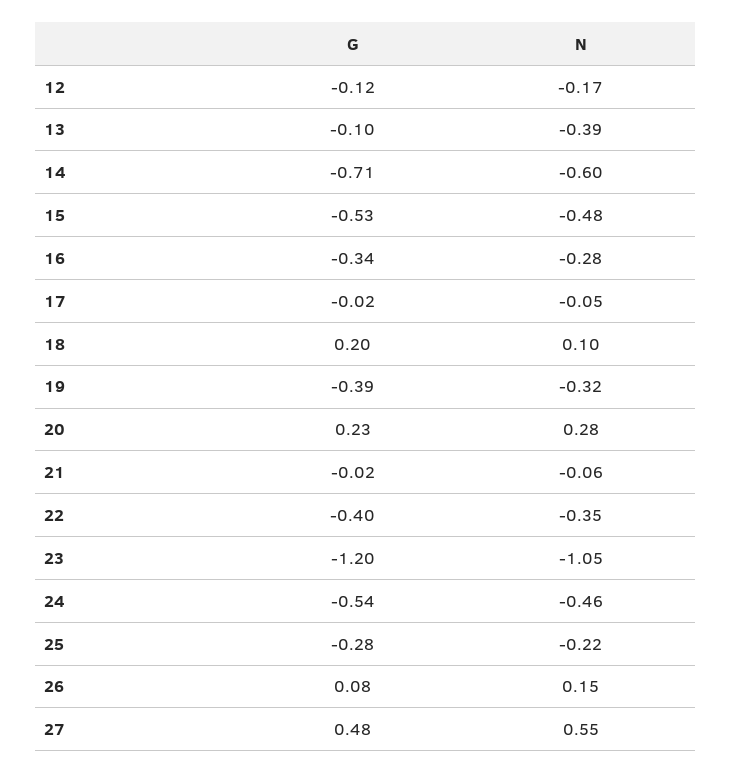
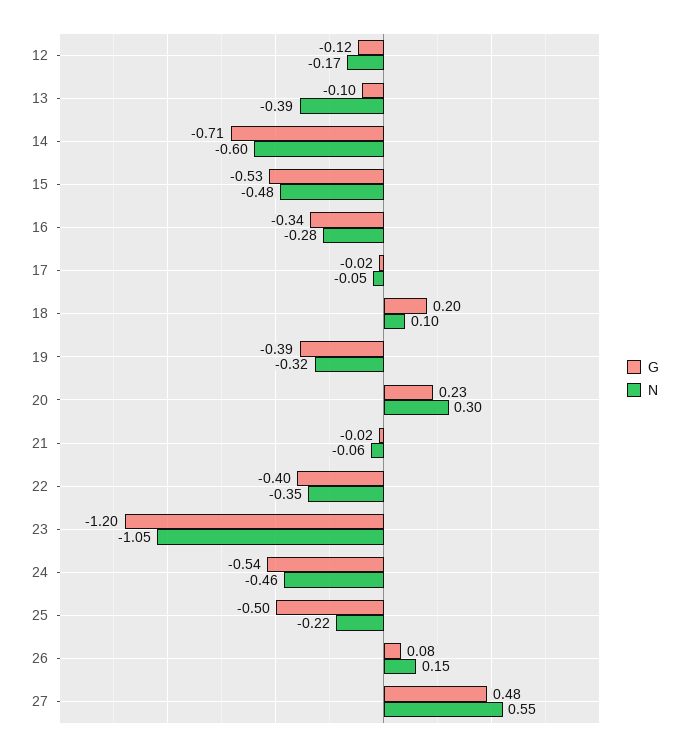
  {
    "G": {
      "12": -0.12,
      "13": -0.1,
      "14": -0.71,
      "15": -0.53,
      "16": -0.34,
      "17": -0.02,
      "18": 0.2,
      "19": -0.39,
      "20": 0.23,
      "21": -0.02,
      "22": -0.4,
      "23": -1.2,
      "24": -0.54,
-     "25": -0.28,
+     "25": -0.5,
      "26": 0.08,
      "27": 0.48
    },
    "N": {
      "12": -0.17,
      "13": -0.39,
      "14": -0.6,
      "15": -0.48,
      "16": -0.28,
      "17": -0.05,
      "18": 0.1,
      "19": -0.32,
-     "20": 0.28,
+     "20": 0.3,
      "21": -0.06,
      "22": -0.35,
      "23": -1.05,
      "24": -0.46,
      "25": -0.22,
      "26": 0.15,
      "27": 0.55
    }
  }

